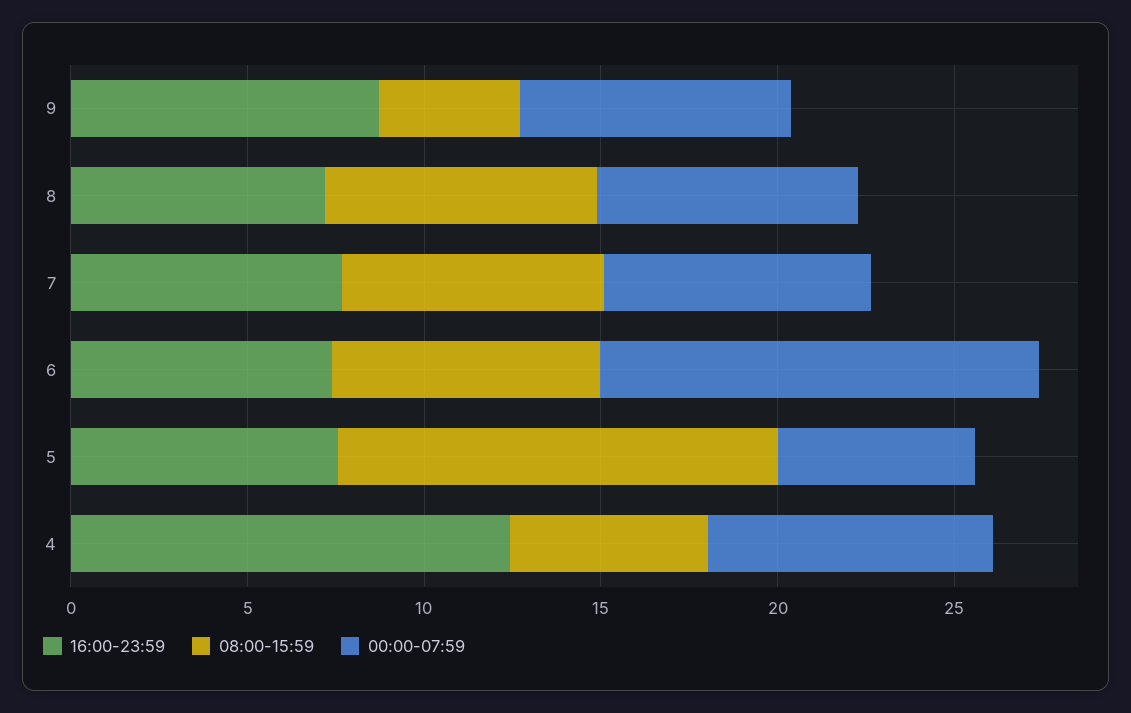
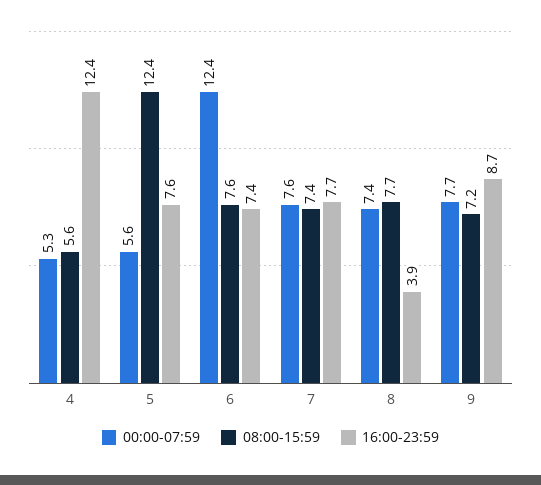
  {
    "16:00-23:59": {
      "9": 8.7,
-     "8": 7,
+     "8": 3.9,
      "7": 7.7,
      "6": 7.4,
      "5": 7.6,
      "4": 12.4
    },
    "08:00-15:59": {
-     "9": 4,
+     "9": 7.2,
      "8": 7.7,
      "7": 7.4,
      "6": 7.6,
      "5": 12.4,
      "4": 5.6
    },
    "00:00-07:59": {
      "9": 7.7,
      "8": 7.4,
      "7": 7.6,
      "6": 12.4,
      "5": 5.6,
-     "4": 8
+     "4": 5.3
    }
  }

